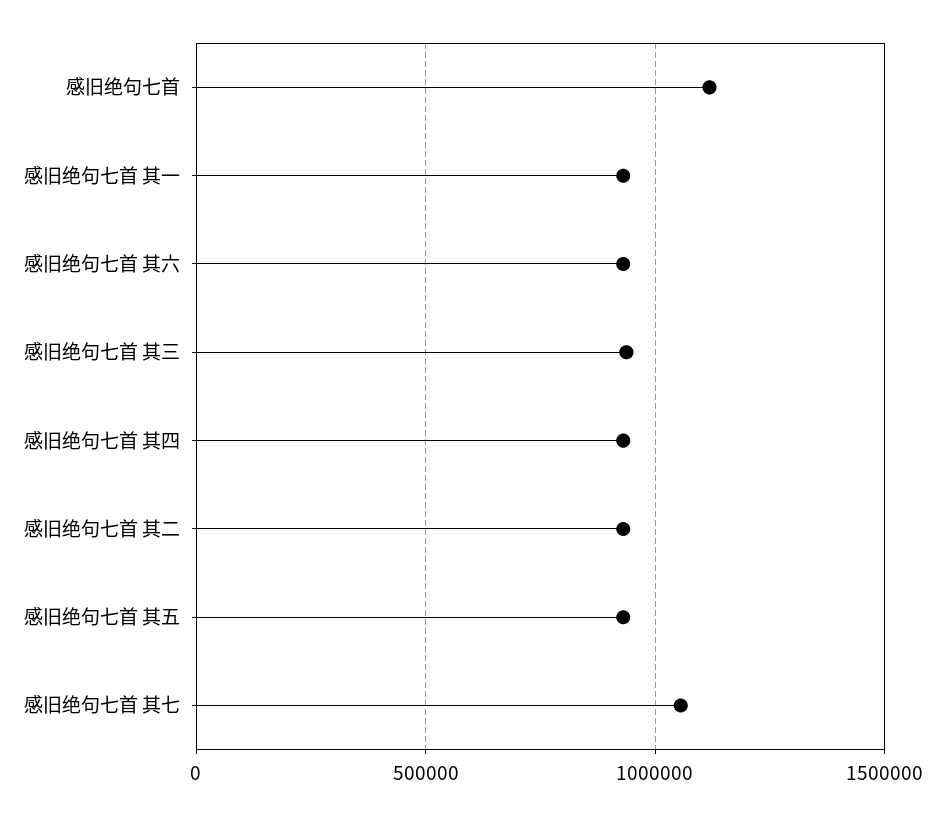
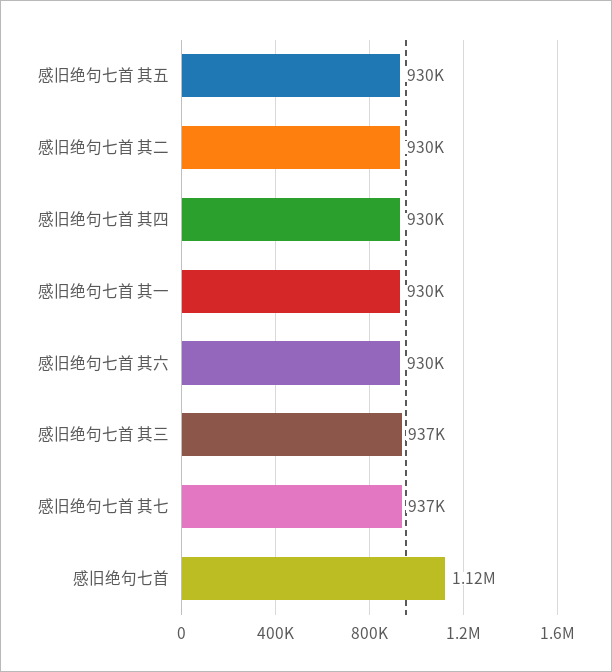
  {
    "感旧绝句七首": 1120000,
    "感旧绝句七首 其一": 930000,
    "感旧绝句七首 其六": 930000,
    "感旧绝句七首 其三": 937000,
    "感旧绝句七首 其四": 930000,
    "感旧绝句七首 其二": 930000,
    "感旧绝句七首 其五": 930000,
-   "感旧绝句七首 其七": 1050000
+   "感旧绝句七首 其七": 937000
  }

